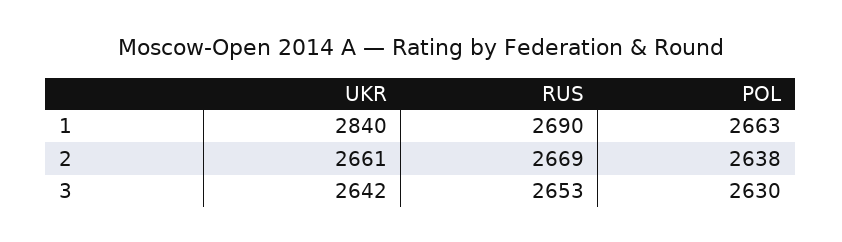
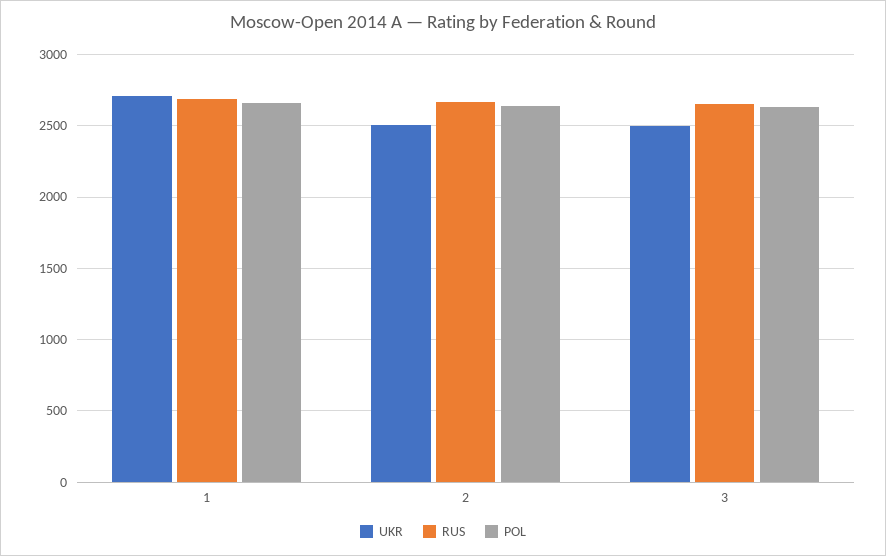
  {
    "UKR": {
-     "1": 2840,
+     "1": 2700,
-     "2": 2661,
+     "2": 2500,
-     "3": 2642
+     "3": 2500
    },
    "RUS": {
      "1": 2690,
      "2": 2669,
      "3": 2653
    },
    "POL": {
      "1": 2663,
      "2": 2638,
      "3": 2630
    }
  }

